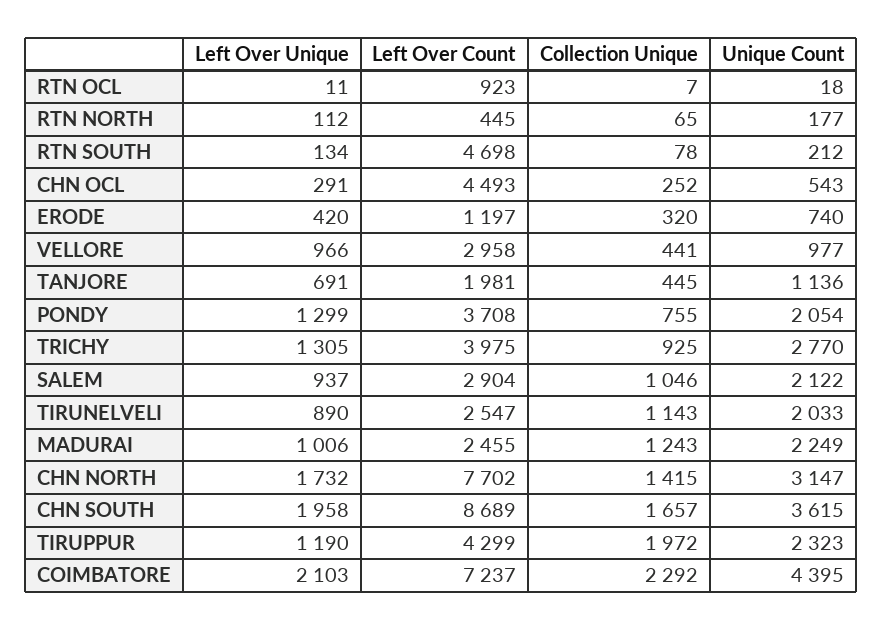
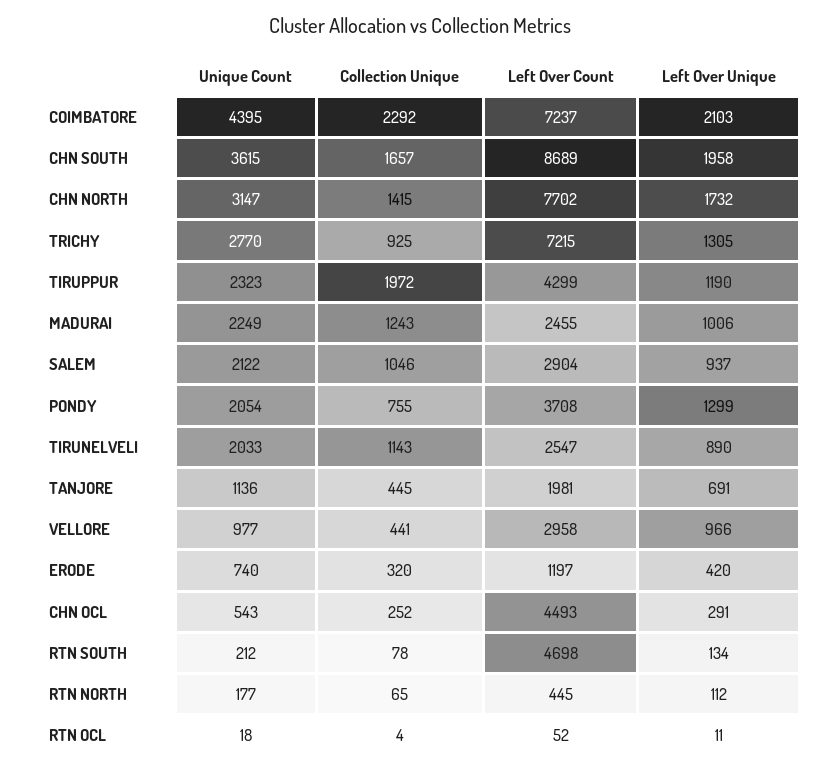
  {
    "Left Over Unique": {
      "RTN OCL": 11,
      "RTN NORTH": 112,
      "RTN SOUTH": 134,
      "CHN OCL": 291,
      "ERODE": 420,
      "VELLORE": 966,
      "TANJORE": 691,
      "PONDY": 1299,
      "TRICHY": 1305,
      "SALEM": 937,
      "TIRUNELVELI": 890,
      "MADURAI": 1006,
      "CHN NORTH": 1732,
      "CHN SOUTH": 1958,
      "TIRUPPUR": 1190,
      "COIMBATORE": 2103
    },
    "Left Over Count": {
-     "RTN OCL": 923,
+     "RTN OCL": 52,
      "RTN NORTH": 445,
      "RTN SOUTH": 4698,
      "CHN OCL": 4493,
      "ERODE": 1197,
      "VELLORE": 2958,
      "TANJORE": 1981,
      "PONDY": 3708,
-     "TRICHY": 3975,
+     "TRICHY": 7215,
      "SALEM": 2904,
      "TIRUNELVELI": 2547,
      "MADURAI": 2455,
      "CHN NORTH": 7702,
      "CHN SOUTH": 8689,
      "TIRUPPUR": 4299,
      "COIMBATORE": 7237
    },
    "Collection Unique": {
-     "RTN OCL": 7,
+     "RTN OCL": 4,
      "RTN NORTH": 65,
      "RTN SOUTH": 78,
      "CHN OCL": 252,
      "ERODE": 320,
      "VELLORE": 441,
      "TANJORE": 445,
      "PONDY": 755,
      "TRICHY": 925,
      "SALEM": 1046,
      "TIRUNELVELI": 1143,
      "MADURAI": 1243,
      "CHN NORTH": 1415,
      "CHN SOUTH": 1657,
      "TIRUPPUR": 1972,
      "COIMBATORE": 2292
    },
    "Unique Count": {
      "RTN OCL": 18,
      "RTN NORTH": 177,
      "RTN SOUTH": 212,
      "CHN OCL": 543,
      "ERODE": 740,
      "VELLORE": 977,
      "TANJORE": 1136,
      "PONDY": 2054,
      "TRICHY": 2770,
      "SALEM": 2122,
      "TIRUNELVELI": 2033,
      "MADURAI": 2249,
      "CHN NORTH": 3147,
      "CHN SOUTH": 3615,
      "TIRUPPUR": 2323,
      "COIMBATORE": 4395
    }
  }

